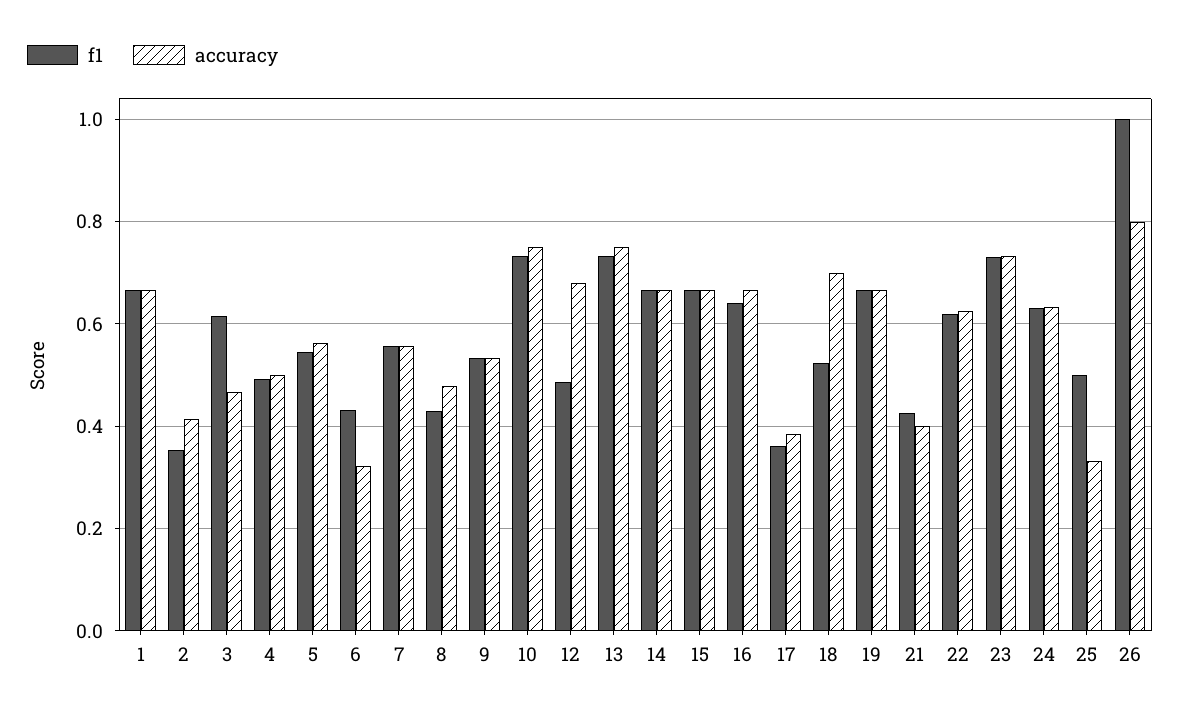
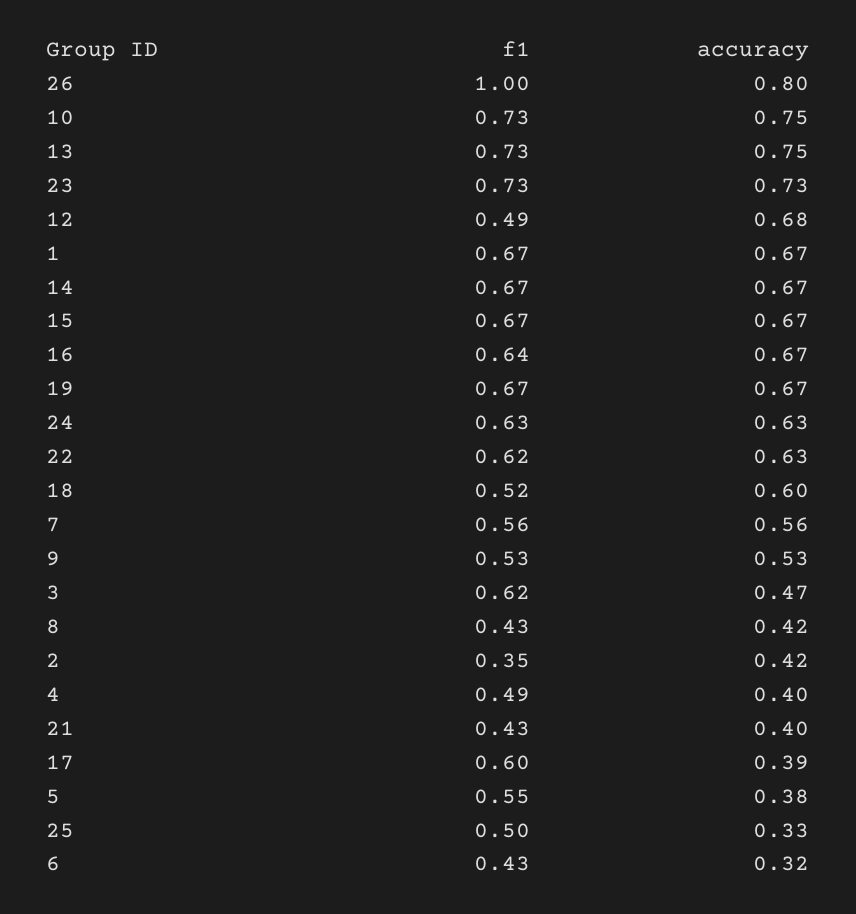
  {
    "f1": {
      "1": 0.67,
      "2": 0.35,
      "3": 0.62,
      "4": 0.49,
      "5": 0.55,
      "6": 0.43,
      "7": 0.56,
      "8": 0.43,
      "9": 0.53,
      "10": 0.73,
      "12": 0.49,
      "13": 0.73,
      "14": 0.67,
      "15": 0.67,
      "16": 0.64,
-     "17": 0.36,
+     "17": 0.6,
      "18": 0.52,
      "19": 0.67,
      "21": 0.43,
      "22": 0.62,
      "23": 0.73,
      "24": 0.63,
      "25": 0.5,
      "26": 1
    },
    "accuracy": {
      "1": 0.67,
      "2": 0.42,
      "3": 0.47,
-     "4": 0.5,
+     "4": 0.4,
-     "5": 0.56,
+     "5": 0.38,
      "6": 0.32,
      "7": 0.56,
-     "8": 0.48,
+     "8": 0.42,
      "9": 0.53,
      "10": 0.75,
      "12": 0.68,
      "13": 0.75,
      "14": 0.67,
      "15": 0.67,
      "16": 0.67,
      "17": 0.39,
-     "18": 0.7,
+     "18": 0.6,
      "19": 0.67,
      "21": 0.4,
      "22": 0.63,
      "23": 0.73,
      "24": 0.63,
      "25": 0.33,
      "26": 0.8
    }
  }

